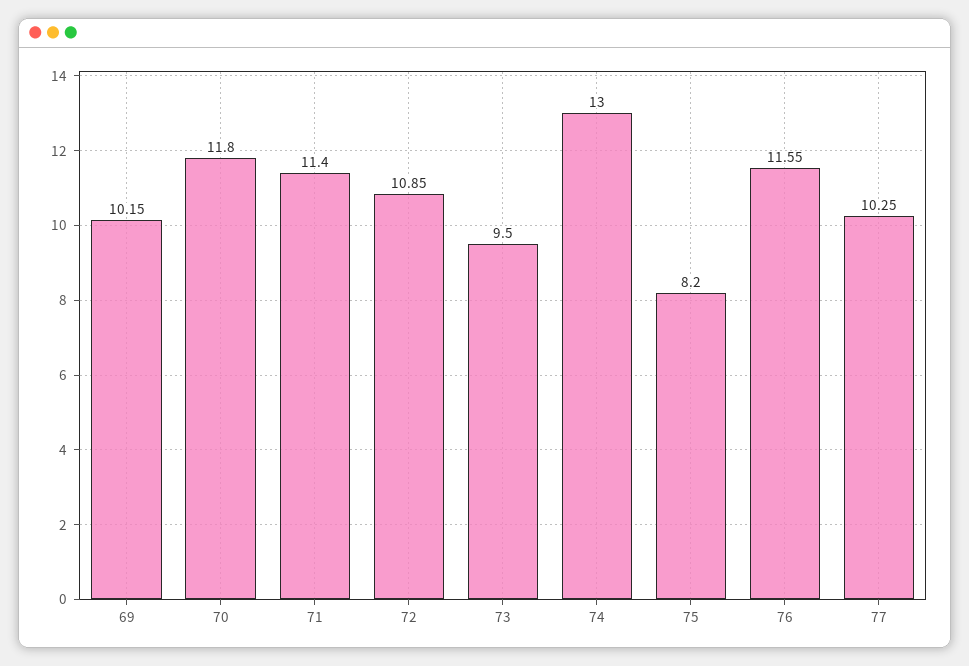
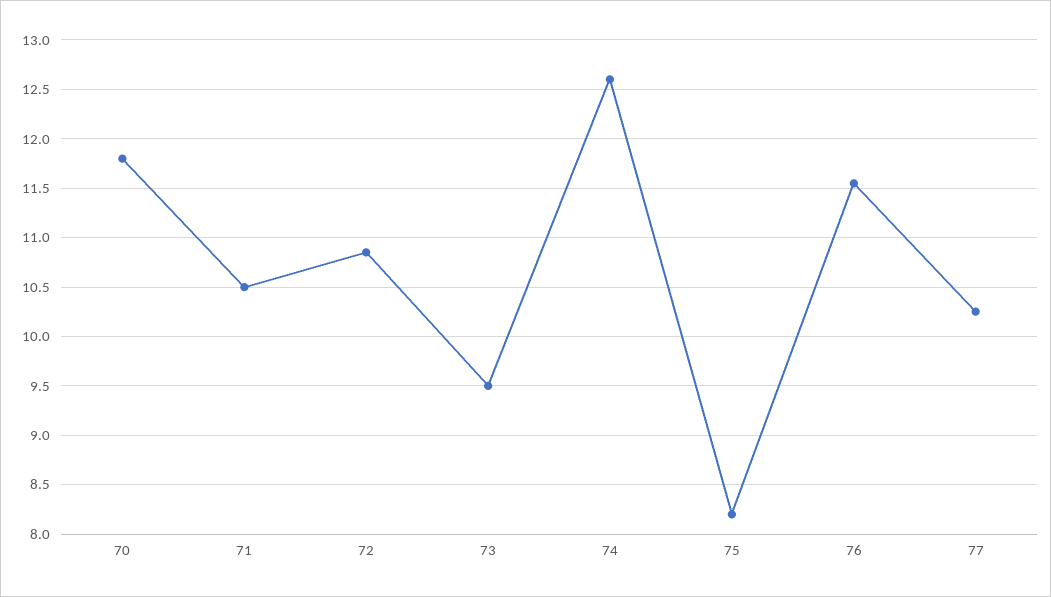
  {
-   "69": 10.15,
    "70": 11.8,
-   "71": 11.4,
+   "71": 10.5,
    "72": 10.85,
    "73": 9.5,
-   "74": 13,
+   "74": 12.6,
    "75": 8.2,
    "76": 11.55,
    "77": 10.25
  }

